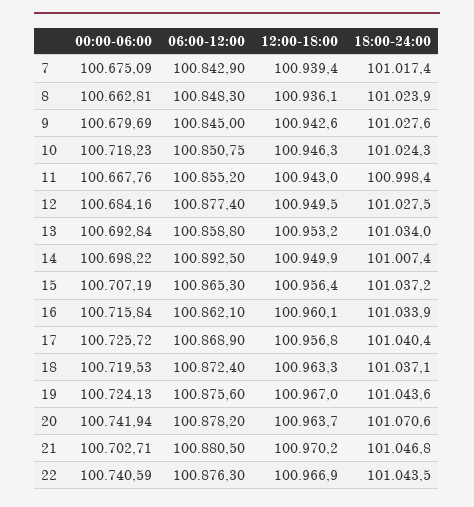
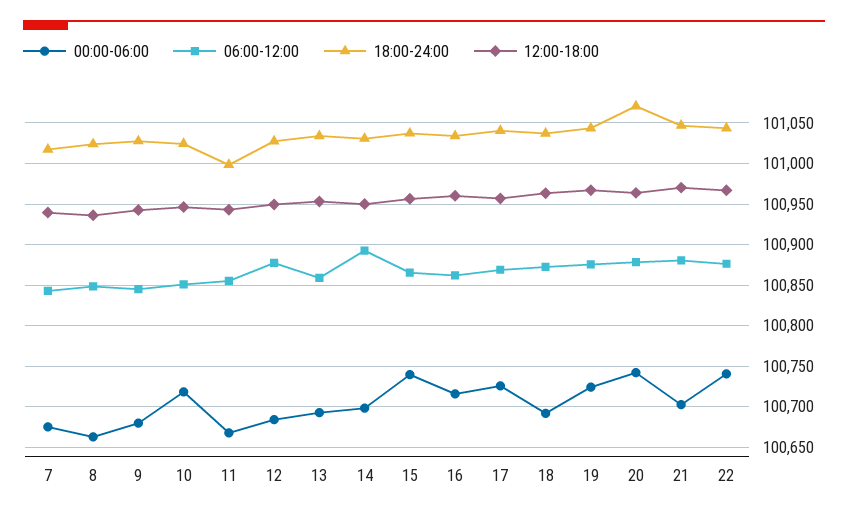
  {
    "00:00-06:00": {
      "7": 100675.09,
      "8": 100662.81,
      "9": 100679.69,
      "10": 100718.23,
      "11": 100667.76,
      "12": 100684.16,
      "13": 100692.84,
      "14": 100698.22,
-     "15": 100707.19,
+     "15": 100740,
      "16": 100715.84,
      "17": 100725.72,
-     "18": 100719.53,
+     "18": 100690,
      "19": 100724.13,
      "20": 100741.94,
      "21": 100702.71,
      "22": 100740.59
    },
    "06:00-12:00": {
      "7": 100842.9,
      "8": 100848.3,
      "9": 100845,
      "10": 100850.75,
      "11": 100855.2,
      "12": 100877.4,
      "13": 100858.8,
      "14": 100892.5,
      "15": 100865.3,
      "16": 100862.1,
      "17": 100868.9,
      "18": 100872.4,
      "19": 100875.6,
      "20": 100878.2,
      "21": 100880.5,
      "22": 100876.3
    },
    "12:00-18:00": {
      "7": 100939.4,
      "8": 100936.1,
      "9": 100942.6,
      "10": 100946.3,
      "11": 100943,
      "12": 100949.5,
      "13": 100953.2,
      "14": 100949.9,
      "15": 100956.4,
      "16": 100960.1,
      "17": 100956.8,
      "18": 100963.3,
      "19": 100967,
      "20": 100963.7,
      "21": 100970.2,
      "22": 100966.9
    },
    "18:00-24:00": {
      "7": 101017.4,
      "8": 101023.9,
      "9": 101027.6,
      "10": 101024.3,
      "11": 100998.4,
      "12": 101027.5,
      "13": 101034,
-     "14": 101007.4,
+     "14": 101030,
      "15": 101037.2,
      "16": 101033.9,
      "17": 101040.4,
      "18": 101037.1,
      "19": 101043.6,
      "20": 101070.6,
      "21": 101046.8,
      "22": 101043.5
    }
  }

